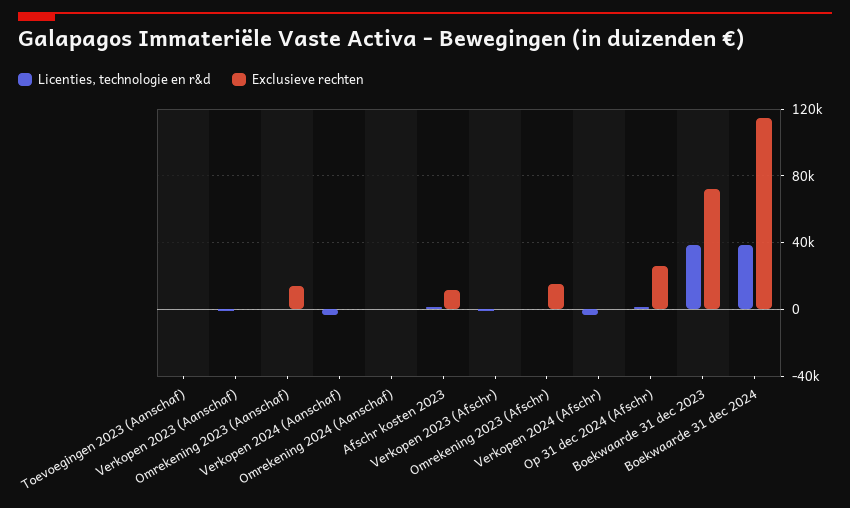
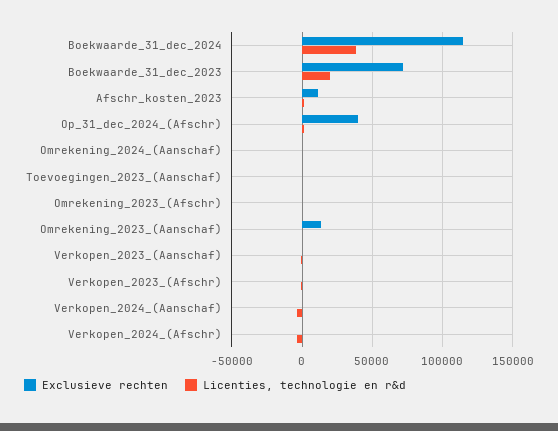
  {
    "Licenties, technologie en r&d": {
      "Toevoegingen 2023 (Aanschaf)": 0,
      "Verkopen 2023 (Aanschaf)": 0,
      "Omrekening 2023 (Aanschaf)": 0,
      "Verkopen 2024 (Aanschaf)": -5000,
      "Omrekening 2024 (Aanschaf)": 0,
      "Afschr kosten 2023": 0,
      "Verkopen 2023 (Afschr)": 0,
      "Omrekening 2023 (Afschr)": 0,
      "Verkopen 2024 (Afschr)": -5000,
      "Op 31 dec 2024 (Afschr)": 0,
-     "Boekwaarde 31 dec 2023": 40000,
+     "Boekwaarde 31 dec 2023": 20000,
      "Boekwaarde 31 dec 2024": 40000
    },
    "Exclusieve rechten": {
      "Toevoegingen 2023 (Aanschaf)": 0,
      "Verkopen 2023 (Aanschaf)": 0,
      "Omrekening 2023 (Aanschaf)": 15000,
      "Verkopen 2024 (Aanschaf)": 0,
      "Omrekening 2024 (Aanschaf)": 0,
      "Afschr kosten 2023": 10000,
      "Verkopen 2023 (Afschr)": 0,
-     "Omrekening 2023 (Afschr)": 15000,
+     "Omrekening 2023 (Afschr)": 0,
      "Verkopen 2024 (Afschr)": 0,
-     "Op 31 dec 2024 (Afschr)": 25000,
+     "Op 31 dec 2024 (Afschr)": 40000,
      "Boekwaarde 31 dec 2023": 70000,
      "Boekwaarde 31 dec 2024": 115000
    }
  }

